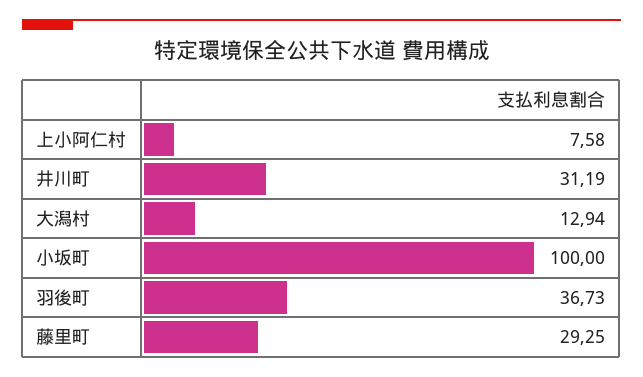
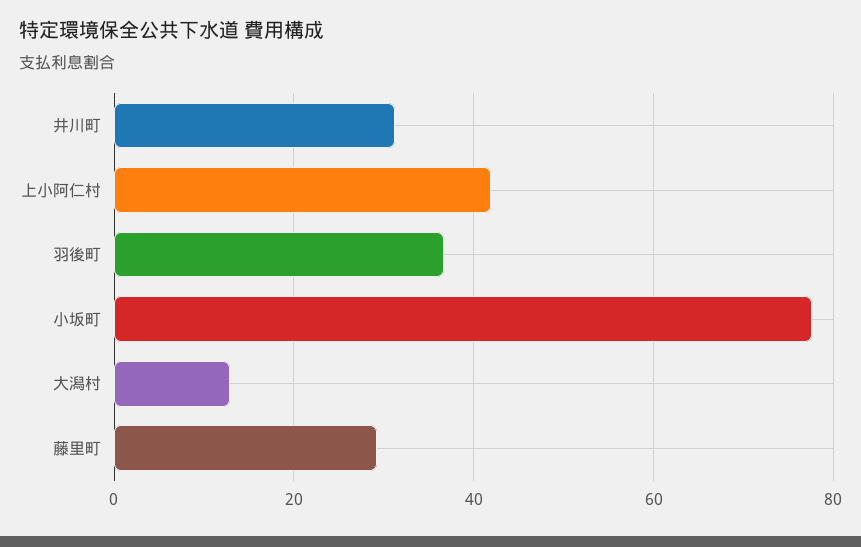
  {
-   "上小阿仁村": 7.58,
+   "上小阿仁村": 42,
    "井川町": 31.19,
    "大潟村": 12.94,
-   "小坂町": 100,
+   "小坂町": 78,
    "羽後町": 36.73,
    "藤里町": 29.25
  }

